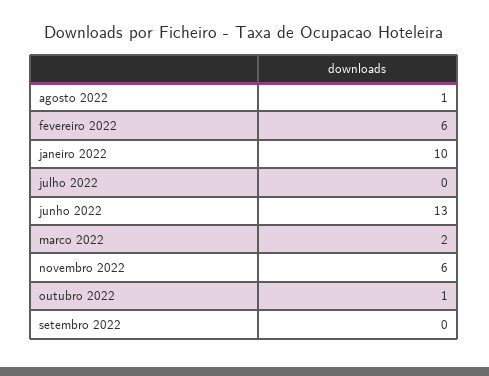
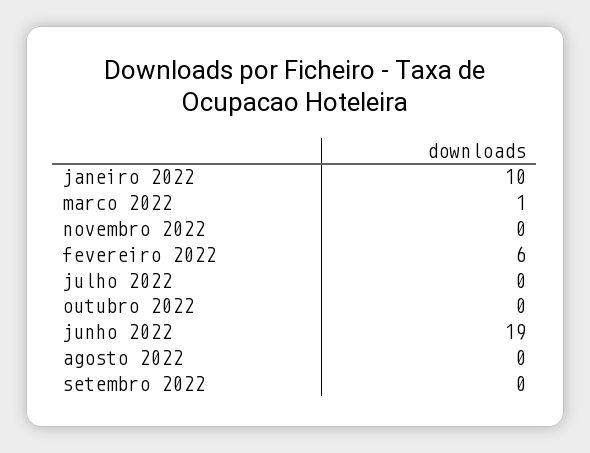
  {
-   "agosto 2022": 1,
+   "agosto 2022": 0,
    "fevereiro 2022": 6,
    "janeiro 2022": 10,
    "julho 2022": 0,
-   "junho 2022": 13,
+   "junho 2022": 19,
-   "marco 2022": 2,
+   "marco 2022": 1,
-   "novembro 2022": 6,
+   "novembro 2022": 0,
-   "outubro 2022": 1,
+   "outubro 2022": 0,
    "setembro 2022": 0
  }

